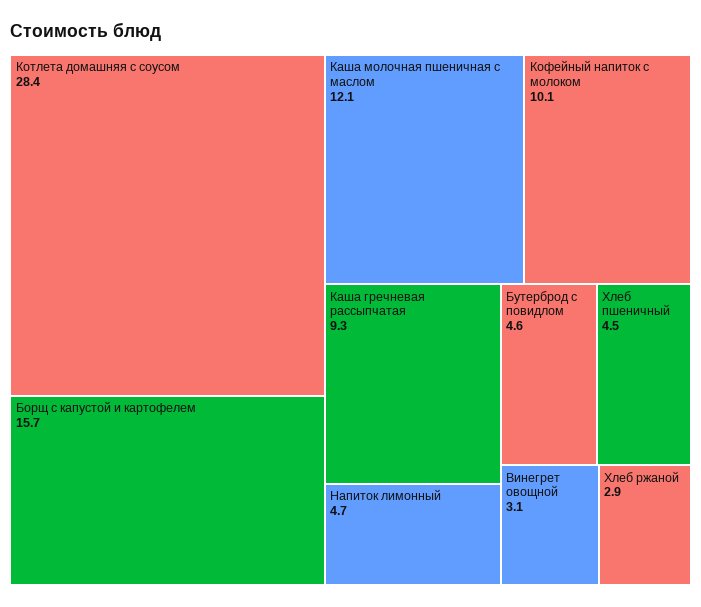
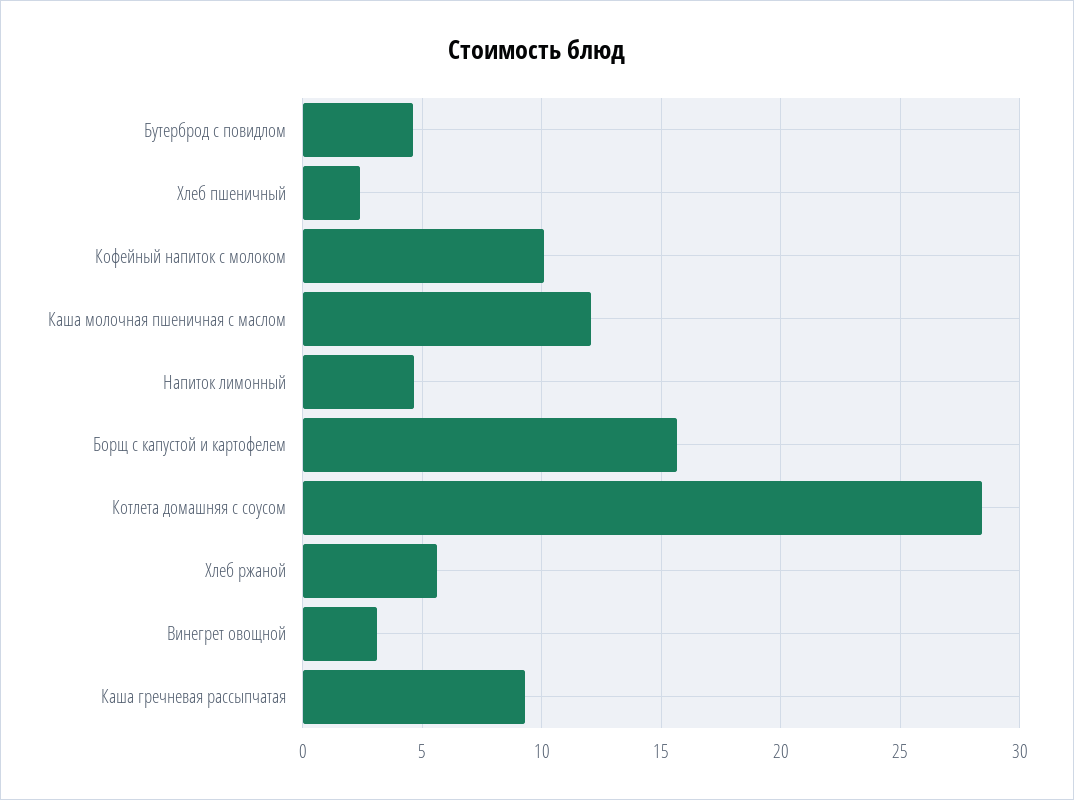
  {
    "Котлета домашняя с соусом": 28.4,
    "Борщ с капустой и картофелем": 15.7,
    "Каша молочная пшеничная с маслом": 12.1,
    "Кофейный напиток с молоком": 10.1,
    "Каша гречневая рассыпчатая": 9.3,
    "Напиток лимонный": 4.7,
    "Бутерброд с повидлом": 4.6,
-   "Хлеб пшеничный": 4.5,
+   "Хлеб пшеничный": 2.5,
    "Винегрет овощной": 3.1,
-   "Хлеб ржаной": 2.9
+   "Хлеб ржаной": 5.5
  }

